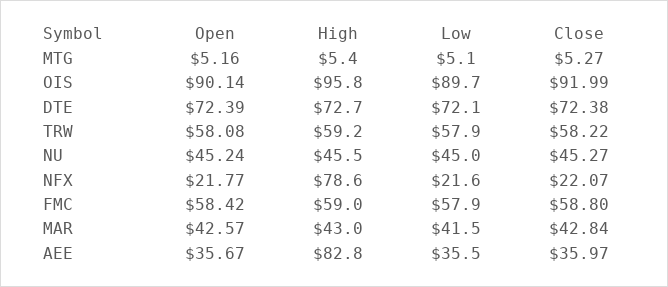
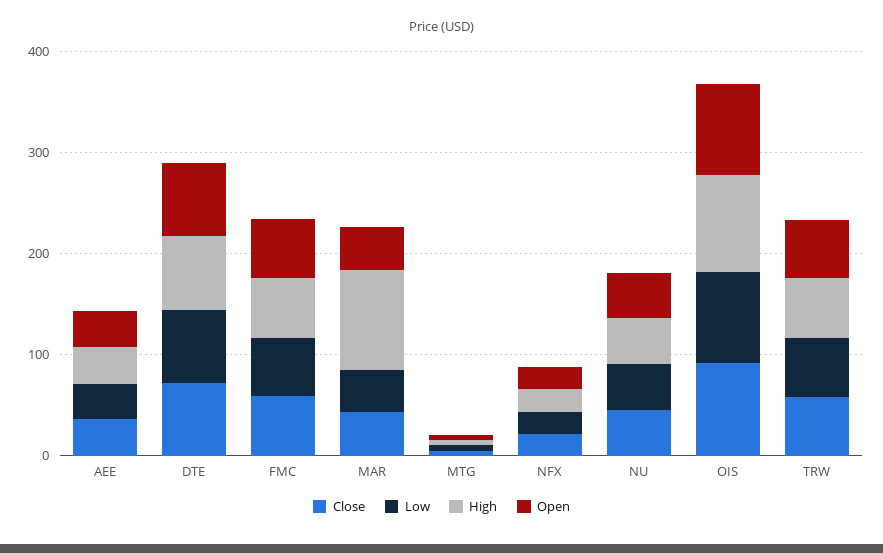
  {
    "Open": {
      "MTG": 5.16,
      "OIS": 90.14,
      "DTE": 72.39,
      "TRW": 58.08,
      "NU": 45.24,
      "NFX": 21.77,
      "FMC": 58.42,
      "MAR": 42.57,
      "AEE": 35.67
    },
    "High": {
      "MTG": 5.4,
      "OIS": 95.8,
      "DTE": 72.7,
      "TRW": 59.2,
      "NU": 45.5,
-     "NFX": 78.6,
+     "NFX": 20,
      "FMC": 59,
-     "MAR": 43,
+     "MAR": 100,
-     "AEE": 82.8
+     "AEE": 40
    },
    "Low": {
      "MTG": 5.1,
      "OIS": 89.7,
      "DTE": 72.1,
      "TRW": 57.9,
      "NU": 45,
      "NFX": 21.6,
      "FMC": 57.9,
      "MAR": 41.5,
      "AEE": 35.5
    },
    "Close": {
      "MTG": 5.27,
      "OIS": 91.99,
      "DTE": 72.38,
      "TRW": 58.22,
      "NU": 45.27,
      "NFX": 22.07,
      "FMC": 58.8,
      "MAR": 42.84,
      "AEE": 35.97
    }
  }

